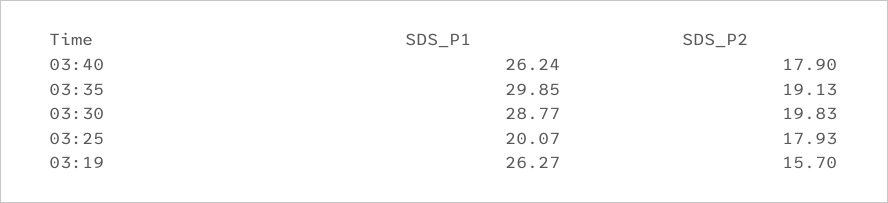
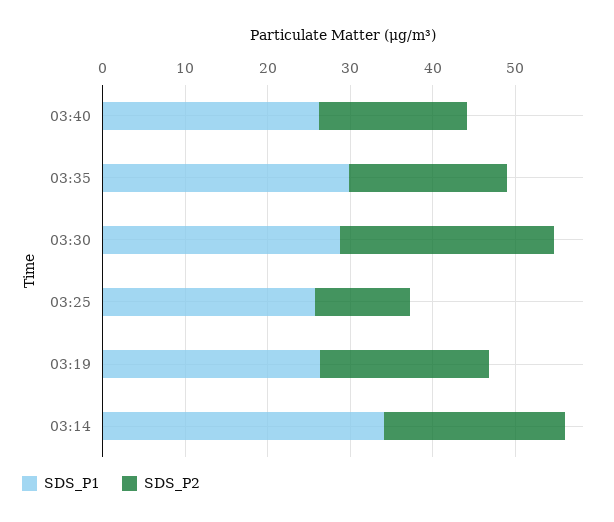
  {
    "SDS_P1": {
      "03:40": 26.24,
      "03:35": 29.85,
      "03:30": 28.77,
-     "03:25": 20.07,
+     "03:25": 26,
-     "03:19": 26.27
+     "03:19": 26.27,
+     "03:14": 34
    },
    "SDS_P2": {
      "03:40": 17.9,
      "03:35": 19.13,
-     "03:30": 19.83,
+     "03:30": 26,
-     "03:25": 17.93,
+     "03:25": 12,
-     "03:19": 15.7
+     "03:19": 20,
+     "03:14": 22
    }
  }

